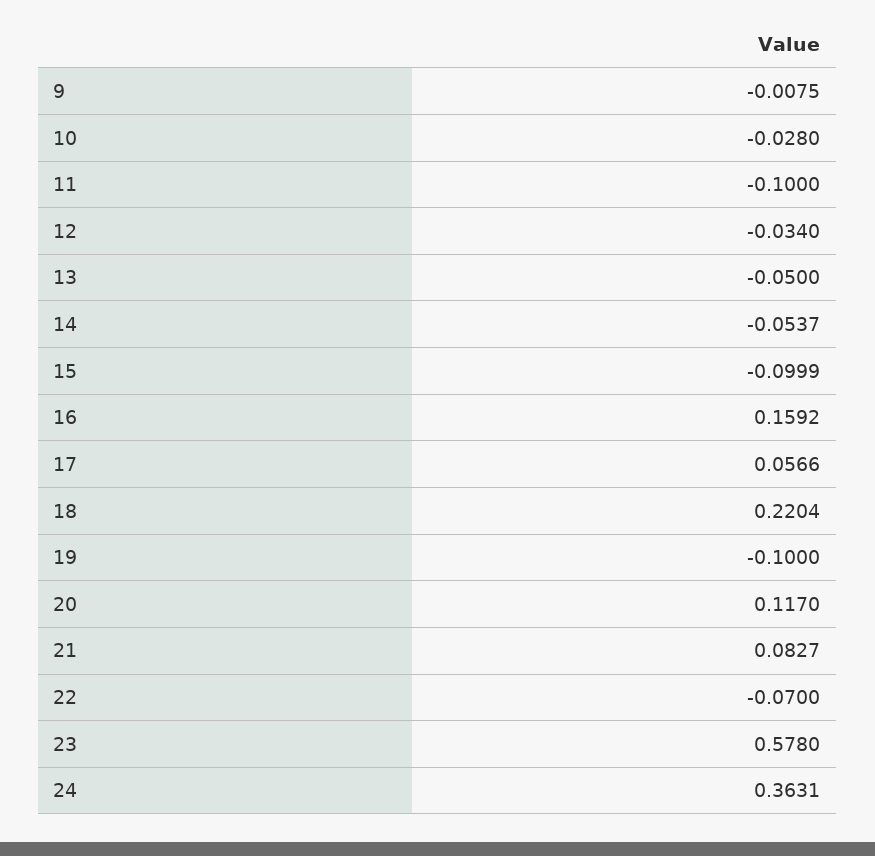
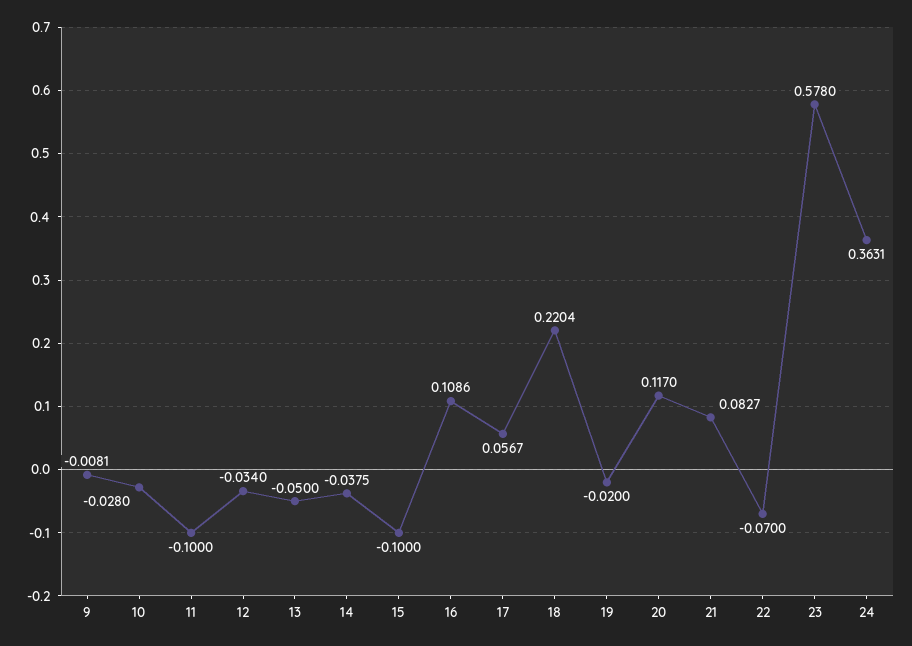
  {
-   "9": -0.0075,
+   "9": -0.0081,
    "10": -0.028,
    "11": -0.1,
    "12": -0.034,
    "13": -0.05,
-   "14": -0.0537,
+   "14": -0.0375,
-   "15": -0.0999,
+   "15": -0.1,
-   "16": 0.1592,
+   "16": 0.1086,
-   "17": 0.0566,
+   "17": 0.0567,
    "18": 0.2204,
-   "19": -0.1,
+   "19": -0.02,
    "20": 0.117,
    "21": 0.0827,
    "22": -0.07,
    "23": 0.578,
    "24": 0.3631
  }

